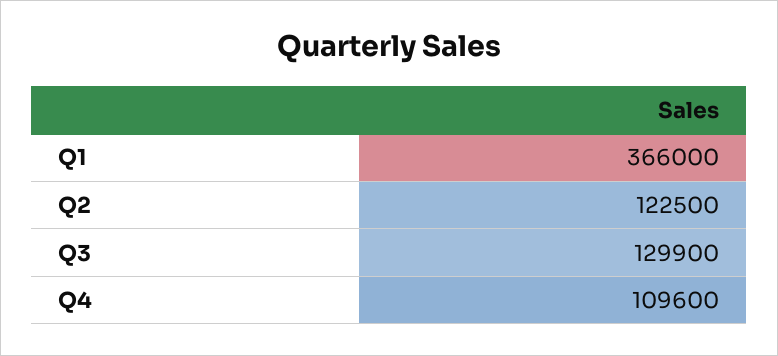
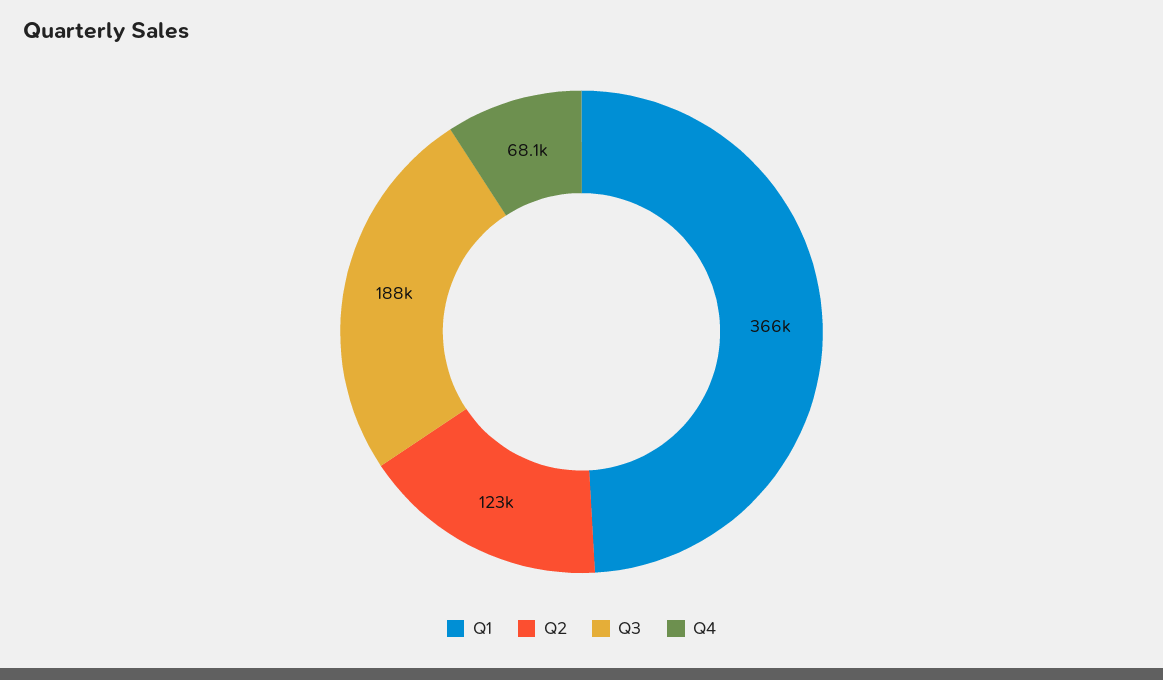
  {
    "Q1": 366000,
    "Q2": 122500,
-   "Q3": 129900,
+   "Q3": 188000,
-   "Q4": 109600
+   "Q4": 68100
  }

